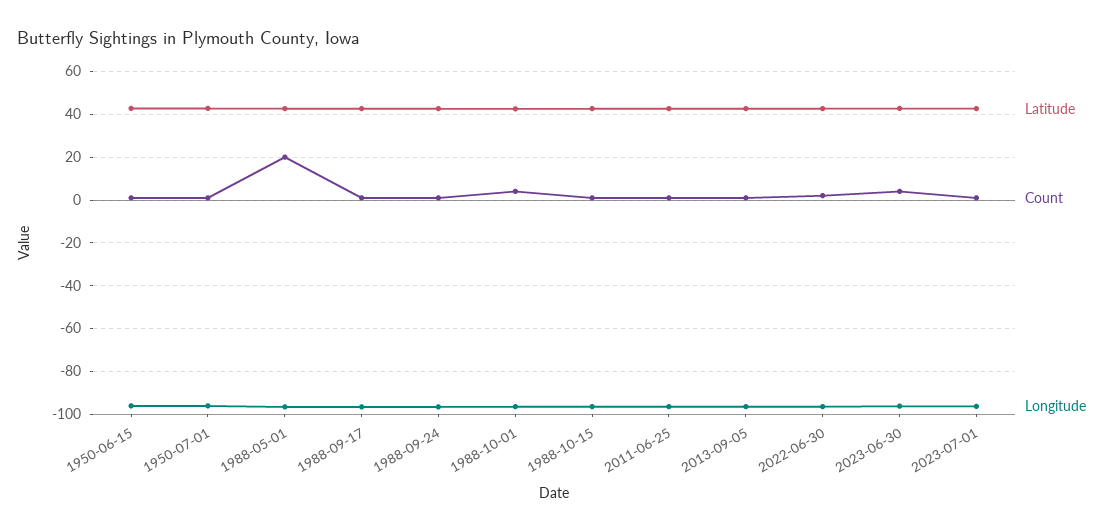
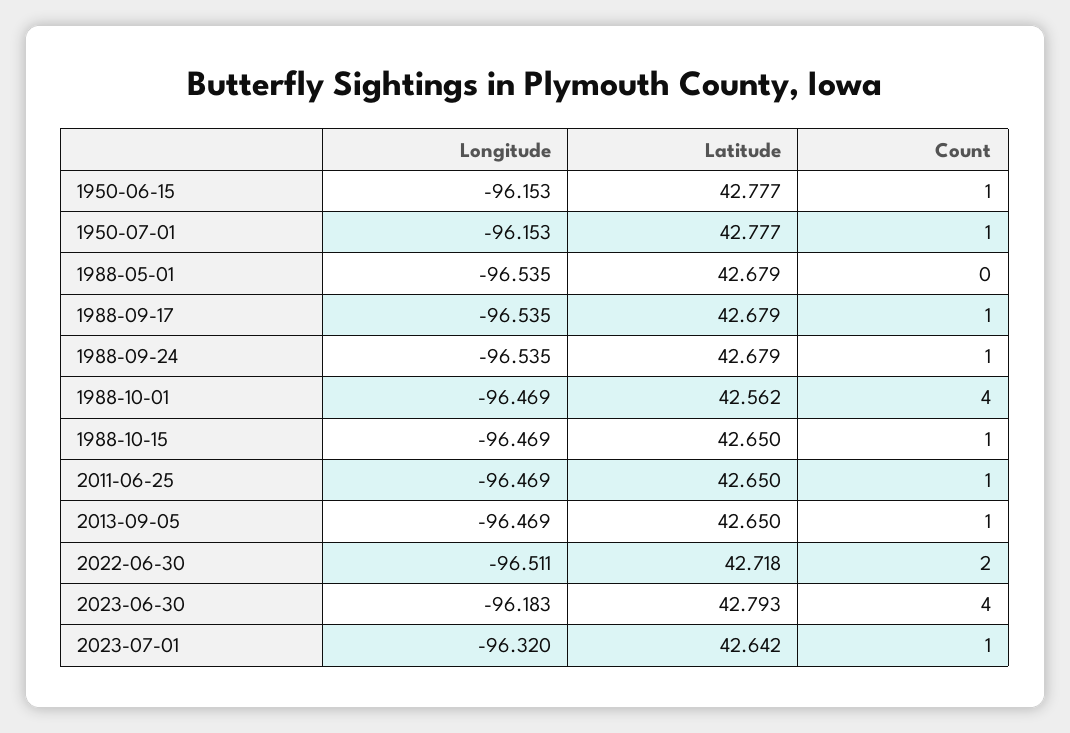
  {
    "Latitude": {
      "1950-06-15": 42.777,
      "1950-07-01": 42.777,
      "1988-05-01": 42.679,
      "1988-09-17": 42.679,
      "1988-09-24": 42.679,
      "1988-10-01": 42.562,
      "1988-10-15": 42.65,
      "2011-06-25": 42.65,
      "2013-09-05": 42.65,
      "2022-06-30": 42.718,
      "2023-06-30": 42.793,
      "2023-07-01": 42.642
    },
    "Count": {
      "1950-06-15": 1,
      "1950-07-01": 1,
-     "1988-05-01": 20,
+     "1988-05-01": 0,
      "1988-09-17": 1,
      "1988-09-24": 1,
      "1988-10-01": 4,
      "1988-10-15": 1,
      "2011-06-25": 1,
      "2013-09-05": 1,
      "2022-06-30": 2,
      "2023-06-30": 4,
      "2023-07-01": 1
    },
    "Longitude": {
      "1950-06-15": -96.153,
      "1950-07-01": -96.153,
      "1988-05-01": -96.535,
      "1988-09-17": -96.535,
      "1988-09-24": -96.535,
      "1988-10-01": -96.469,
      "1988-10-15": -96.469,
      "2011-06-25": -96.469,
      "2013-09-05": -96.469,
      "2022-06-30": -96.511,
      "2023-06-30": -96.183,
      "2023-07-01": -96.32
    }
  }

